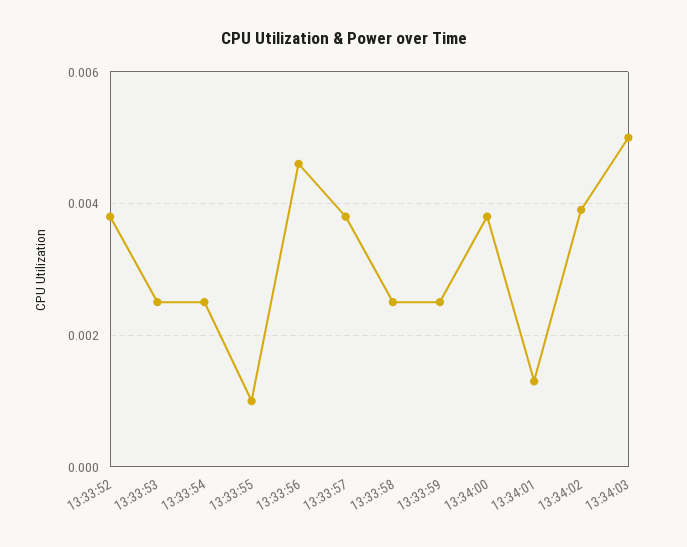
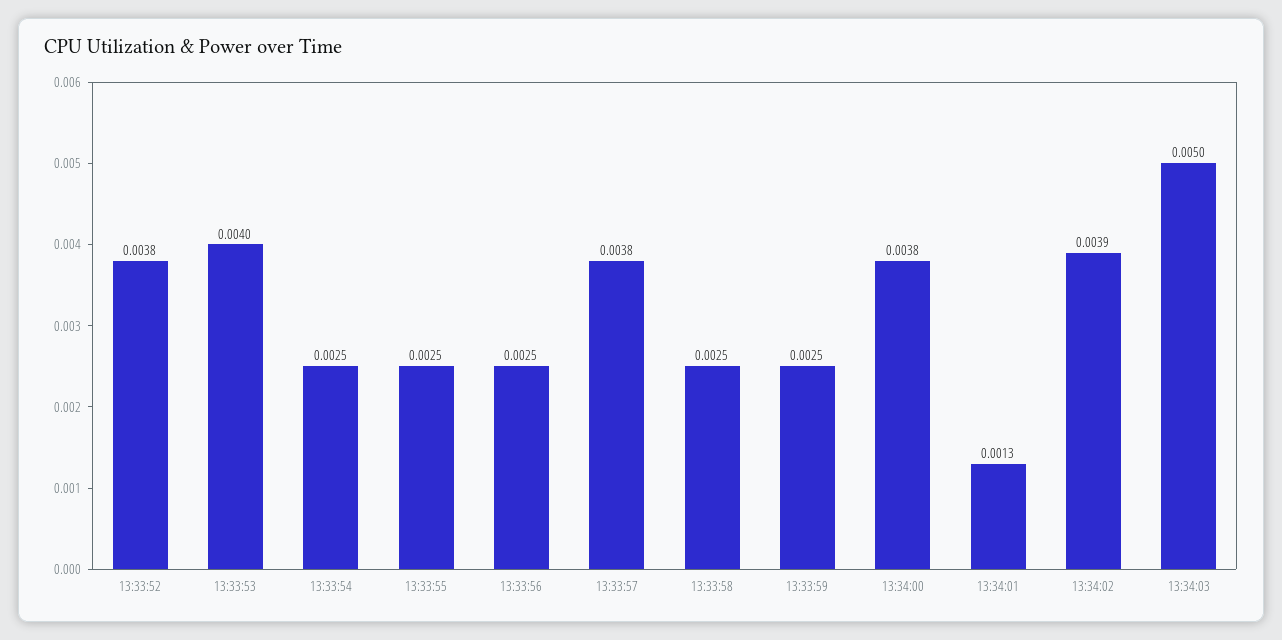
  {
    "13:33:52": 0.0038,
-   "13:33:53": 0.0025,
+   "13:33:53": 0.004,
    "13:33:54": 0.0025,
-   "13:33:55": 0.001,
+   "13:33:55": 0.0025,
-   "13:33:56": 0.0045,
+   "13:33:56": 0.0025,
    "13:33:57": 0.0038,
    "13:33:58": 0.0025,
    "13:33:59": 0.0025,
    "13:34:00": 0.0038,
    "13:34:01": 0.0013,
    "13:34:02": 0.0039,
    "13:34:03": 0.005
  }

